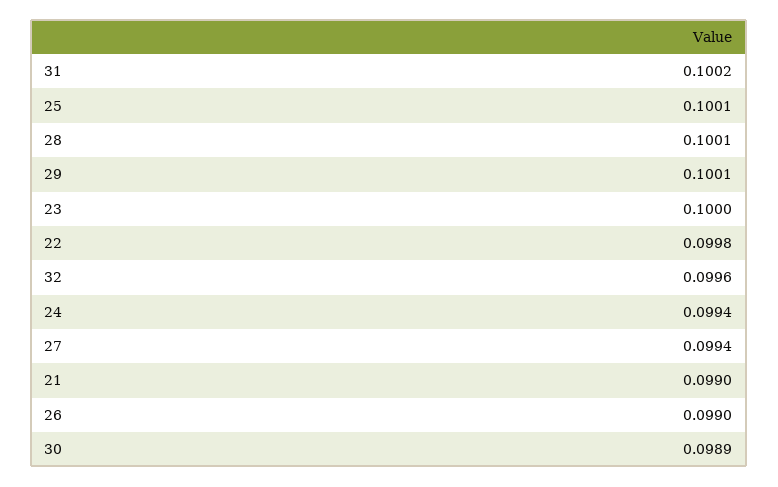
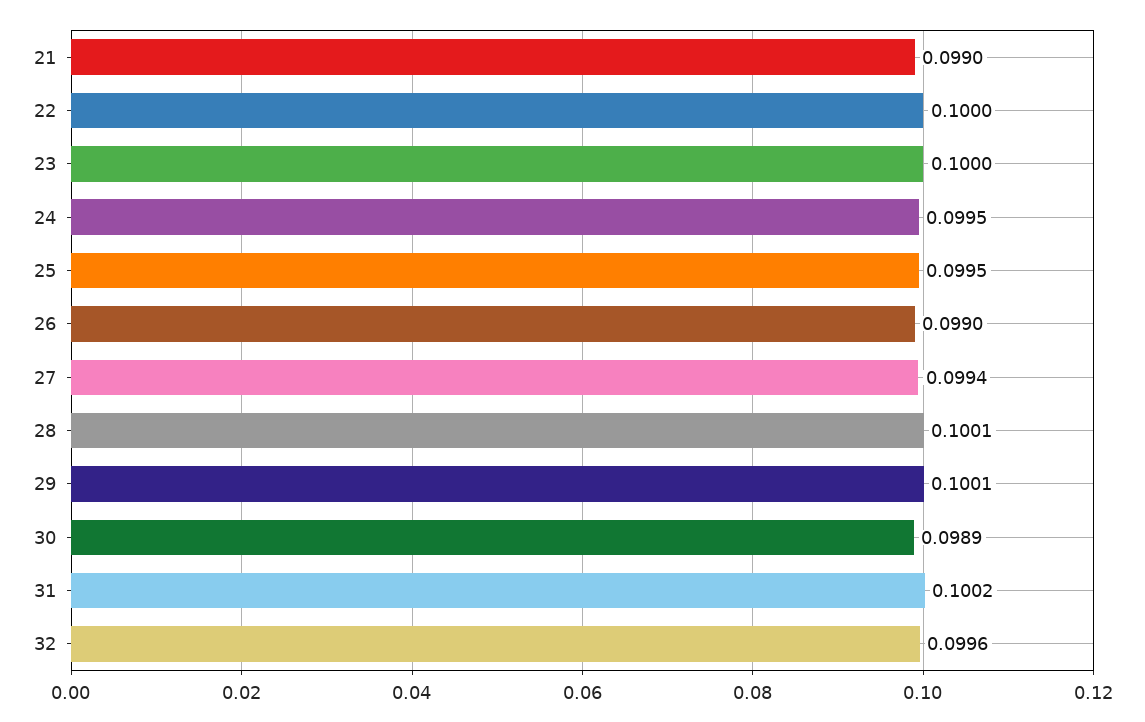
  {
    "31": 0.1002,
-   "25": 0.1001,
+   "25": 0.0995,
    "28": 0.1001,
    "29": 0.1001,
    "23": 0.1,
-   "22": 0.0998,
+   "22": 0.1,
    "32": 0.0996,
-   "24": 0.0994,
+   "24": 0.0995,
    "27": 0.0994,
    "21": 0.099,
    "26": 0.099,
    "30": 0.0989
  }

